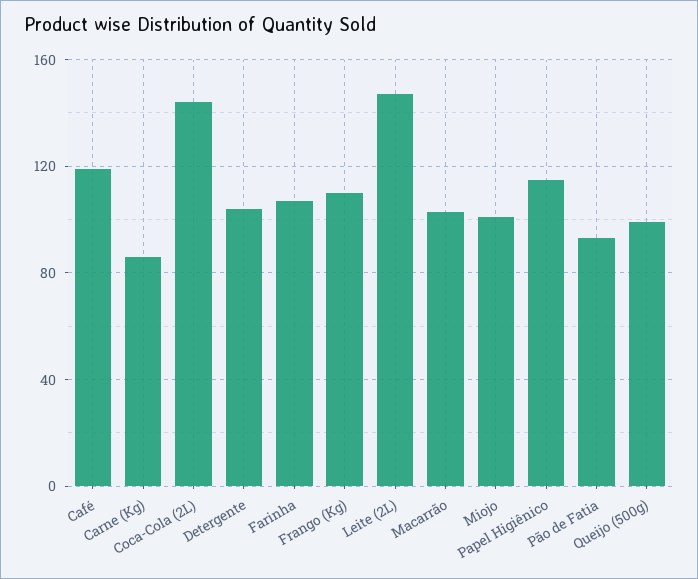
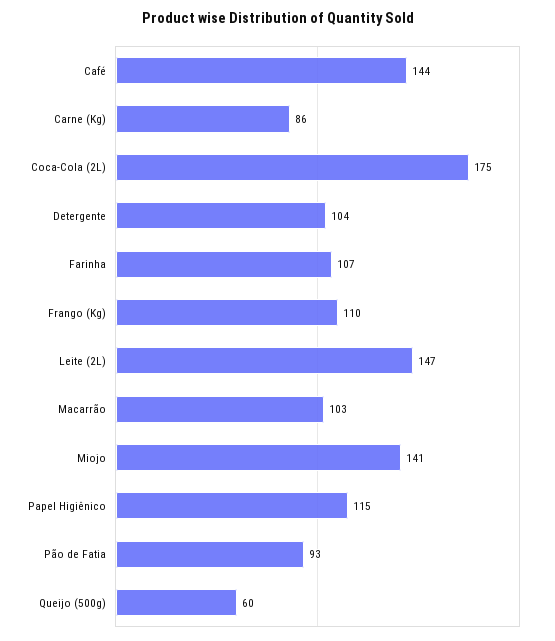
  {
-   "Café": 120,
+   "Café": 144,
    "Carne (Kg)": 86,
-   "Coca-Cola (2L)": 145,
+   "Coca-Cola (2L)": 175,
    "Detergente": 104,
    "Farinha": 107,
    "Frango (Kg)": 110,
    "Leite (2L)": 147,
    "Macarrão": 103,
-   "Miojo": 100,
+   "Miojo": 141,
    "Papel Higiênico": 115,
    "Pão de Fatia": 93,
-   "Queijo (500g)": 100
+   "Queijo (500g)": 60
  }

